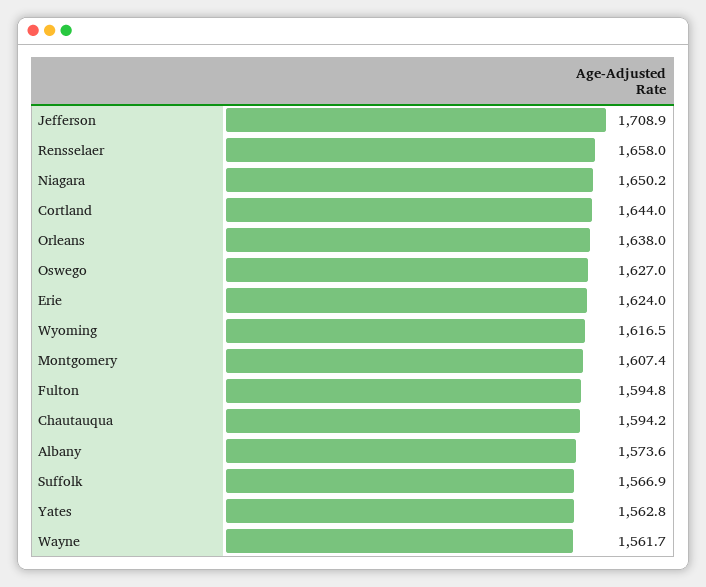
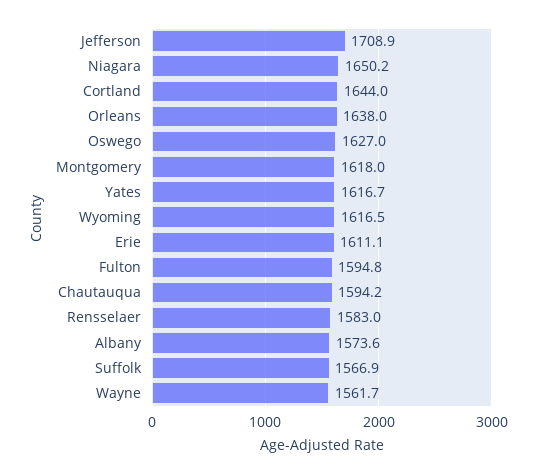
  {
    "Jefferson": 1708.9,
-   "Rensselaer": 1658,
+   "Rensselaer": 1583,
    "Niagara": 1650.2,
    "Cortland": 1644,
    "Orleans": 1638,
    "Oswego": 1627,
-   "Erie": 1624,
+   "Erie": 1611.1,
    "Wyoming": 1616.5,
-   "Montgomery": 1607.4,
+   "Montgomery": 1618,
    "Fulton": 1594.8,
    "Chautauqua": 1594.2,
    "Albany": 1573.6,
    "Suffolk": 1566.9,
-   "Yates": 1562.8,
+   "Yates": 1616.7,
    "Wayne": 1561.7
  }

